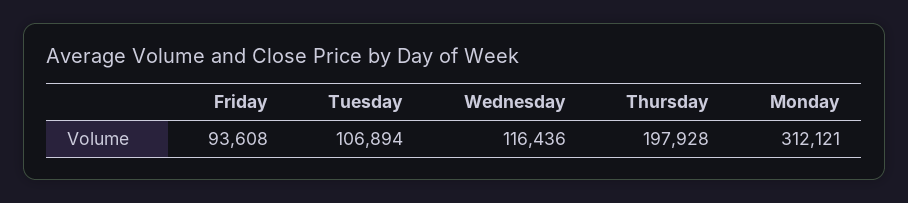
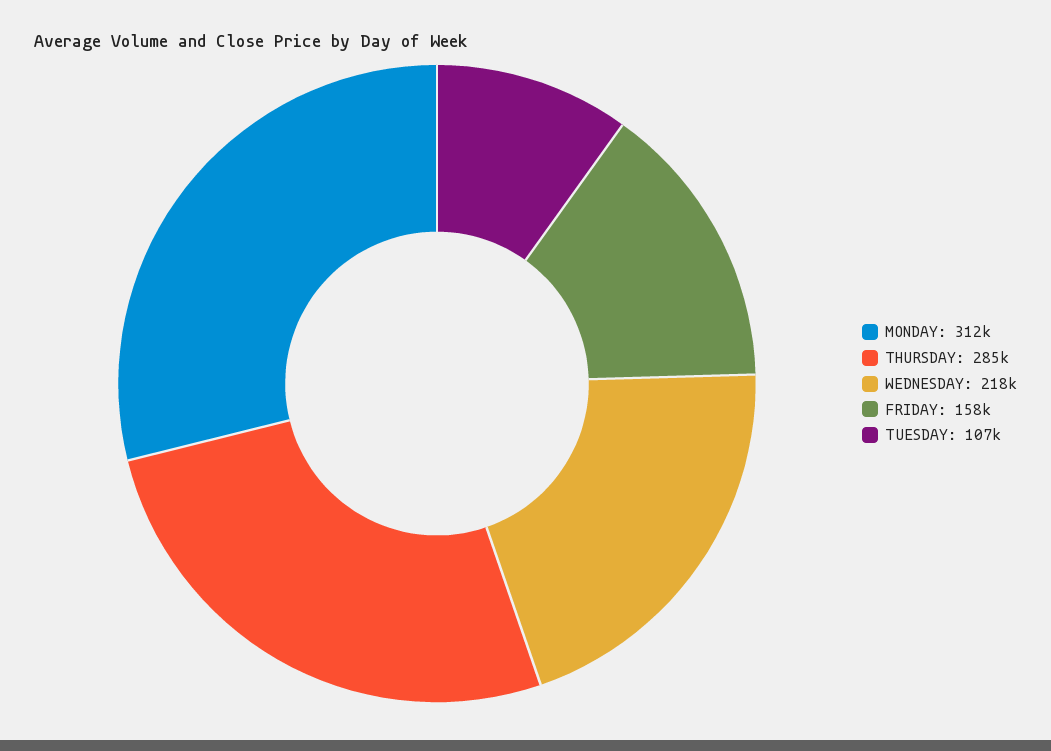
  {
-   "Friday": 93608,
+   "Friday": 158000,
    "Tuesday": 106894,
-   "Wednesday": 116436,
+   "Wednesday": 218000,
-   "Thursday": 197928,
+   "Thursday": 285000,
    "Monday": 312121
  }

